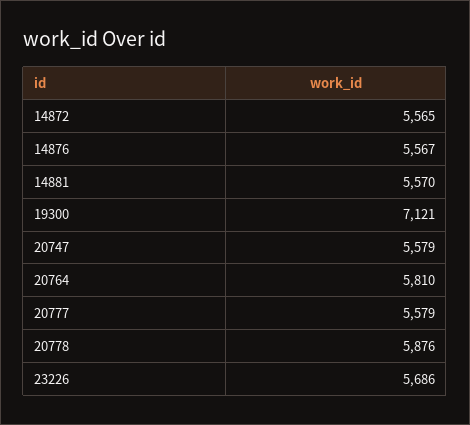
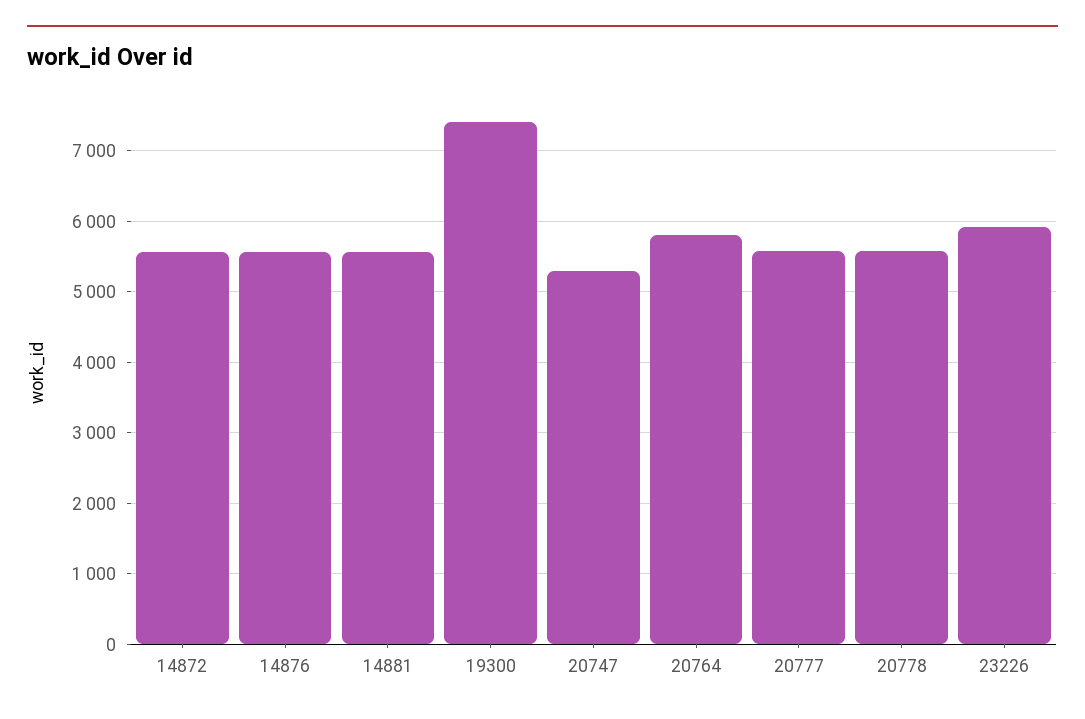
  {
    "14872": 5565,
    "14876": 5567,
    "14881": 5570,
-   "19300": 7121,
+   "19300": 7400,
-   "20747": 5579,
+   "20747": 5300,
    "20764": 5810,
    "20777": 5579,
-   "20778": 5876,
+   "20778": 5600,
-   "23226": 5686
+   "23226": 5900
  }

